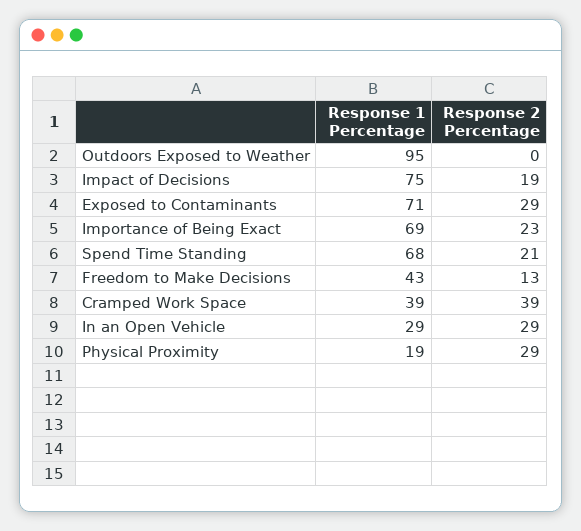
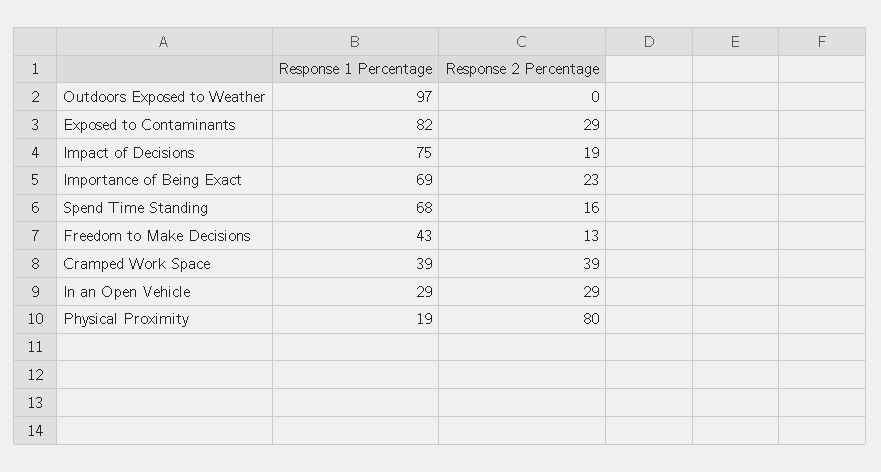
  {
    "Response 1 Percentage": {
-     "Outdoors Exposed to Weather": 95,
+     "Outdoors Exposed to Weather": 97,
      "Impact of Decisions": 75,
-     "Exposed to Contaminants": 71,
+     "Exposed to Contaminants": 82,
      "Importance of Being Exact": 69,
      "Spend Time Standing": 68,
      "Freedom to Make Decisions": 43,
      "Cramped Work Space": 39,
      "In an Open Vehicle": 29,
      "Physical Proximity": 19
    },
    "Response 2 Percentage": {
      "Outdoors Exposed to Weather": 0,
      "Impact of Decisions": 19,
      "Exposed to Contaminants": 29,
      "Importance of Being Exact": 23,
-     "Spend Time Standing": 21,
+     "Spend Time Standing": 16,
      "Freedom to Make Decisions": 13,
      "Cramped Work Space": 39,
      "In an Open Vehicle": 29,
-     "Physical Proximity": 29
+     "Physical Proximity": 80
    }
  }

